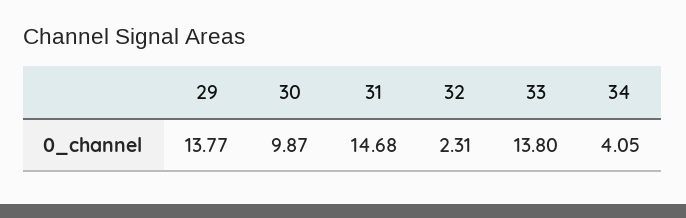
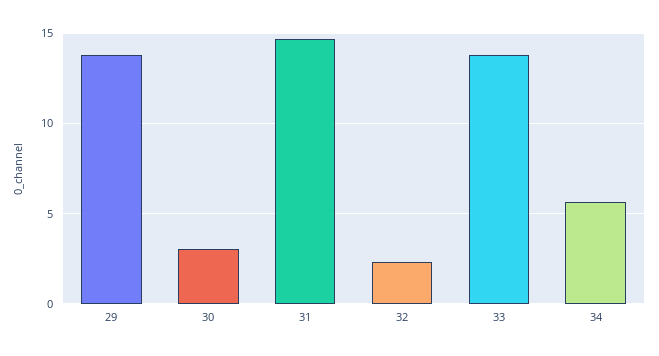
  {
    "29": 13.77,
-   "30": 9.87,
+   "30": 3,
    "31": 14.68,
    "32": 2.31,
    "33": 13.8,
-   "34": 4.05
+   "34": 5.5
  }

